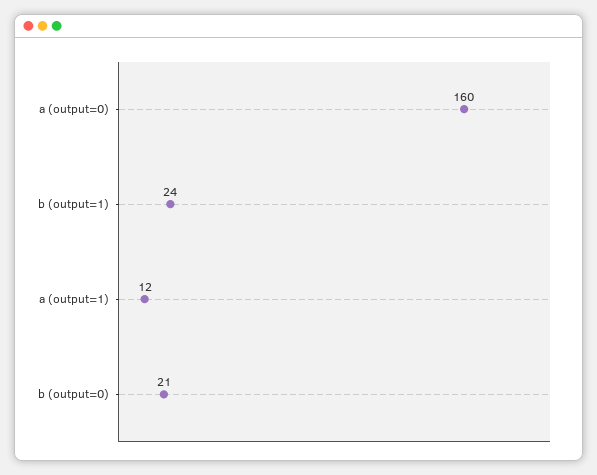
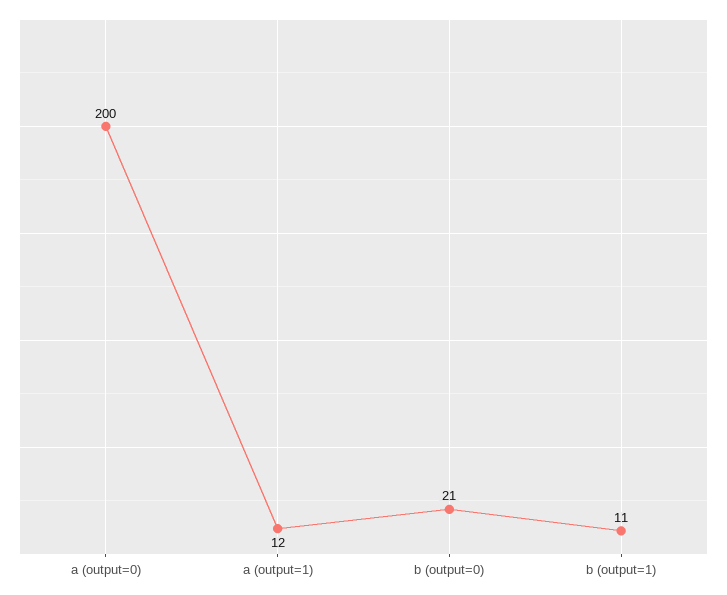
  {
-   "a (output=0)": 160,
+   "a (output=0)": 200,
-   "b (output=1)": 24,
+   "b (output=1)": 11,
    "a (output=1)": 12,
    "b (output=0)": 21
  }

